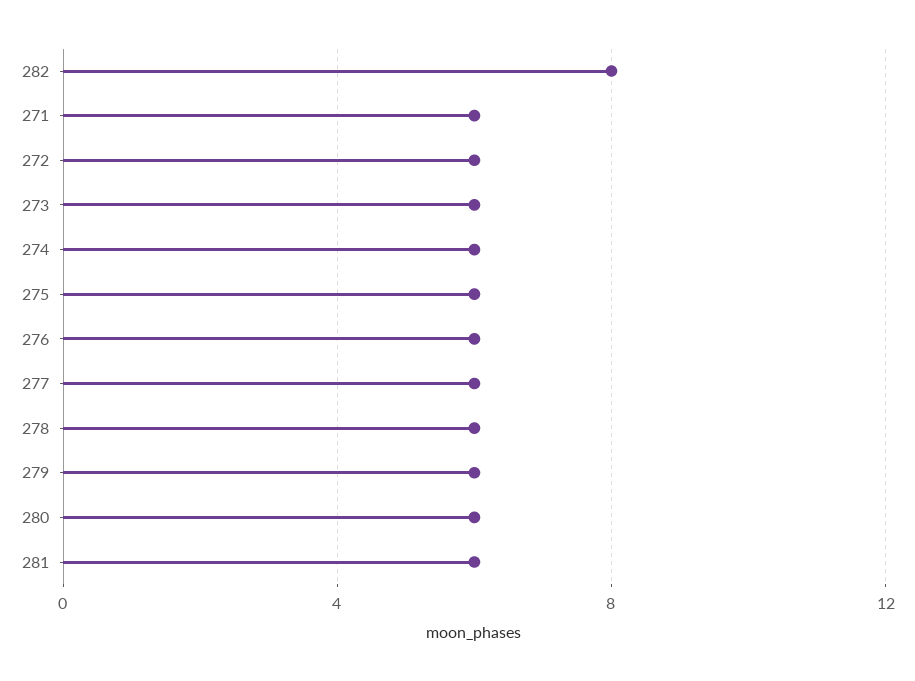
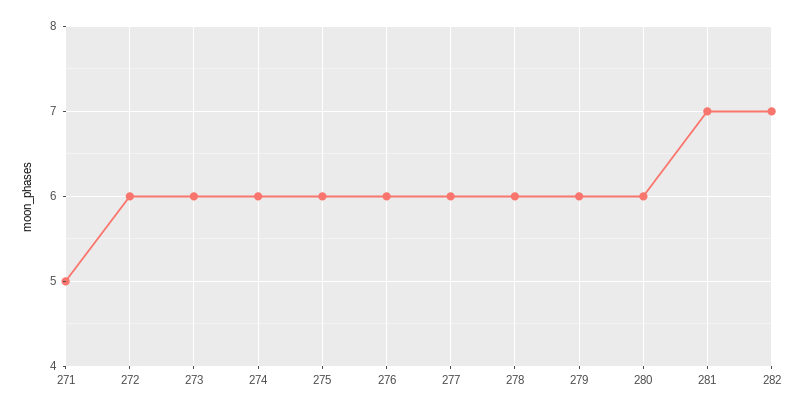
  {
-   "282": 8,
+   "282": 7,
-   "271": 6,
+   "271": 5,
    "272": 6,
    "273": 6,
    "274": 6,
    "275": 6,
    "276": 6,
    "277": 6,
    "278": 6,
    "279": 6,
    "280": 6,
-   "281": 6
+   "281": 7
  }

